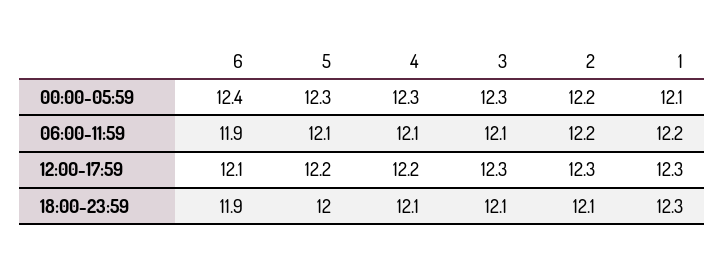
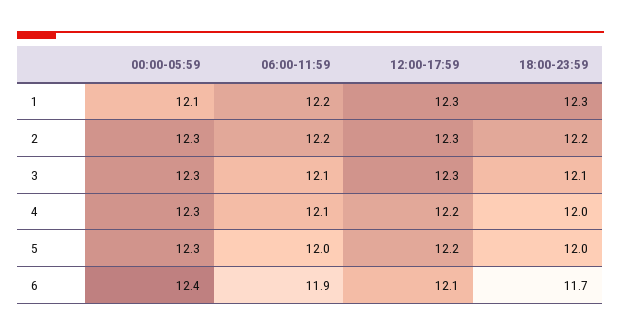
  {
    "6": {
      "00:00-05:59": 12.4,
      "06:00-11:59": 11.9,
      "12:00-17:59": 12.1,
-     "18:00-23:59": 11.9
+     "18:00-23:59": 11.7
    },
    "5": {
      "00:00-05:59": 12.3,
-     "06:00-11:59": 12.1,
+     "06:00-11:59": 12,
      "12:00-17:59": 12.2,
      "18:00-23:59": 12
    },
    "4": {
      "00:00-05:59": 12.3,
      "06:00-11:59": 12.1,
      "12:00-17:59": 12.2,
-     "18:00-23:59": 12.1
+     "18:00-23:59": 12
    },
    "3": {
      "00:00-05:59": 12.3,
      "06:00-11:59": 12.1,
      "12:00-17:59": 12.3,
      "18:00-23:59": 12.1
    },
    "2": {
-     "00:00-05:59": 12.2,
+     "00:00-05:59": 12.3,
      "06:00-11:59": 12.2,
      "12:00-17:59": 12.3,
-     "18:00-23:59": 12.1
+     "18:00-23:59": 12.2
    },
    "1": {
      "00:00-05:59": 12.1,
      "06:00-11:59": 12.2,
      "12:00-17:59": 12.3,
      "18:00-23:59": 12.3
    }
  }

